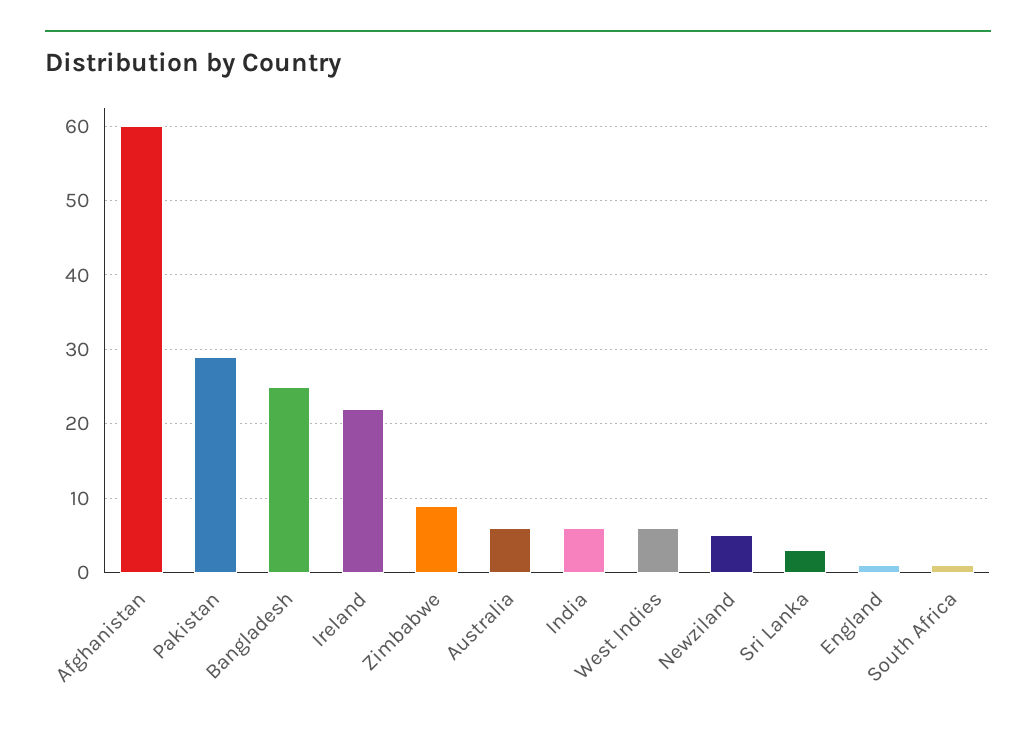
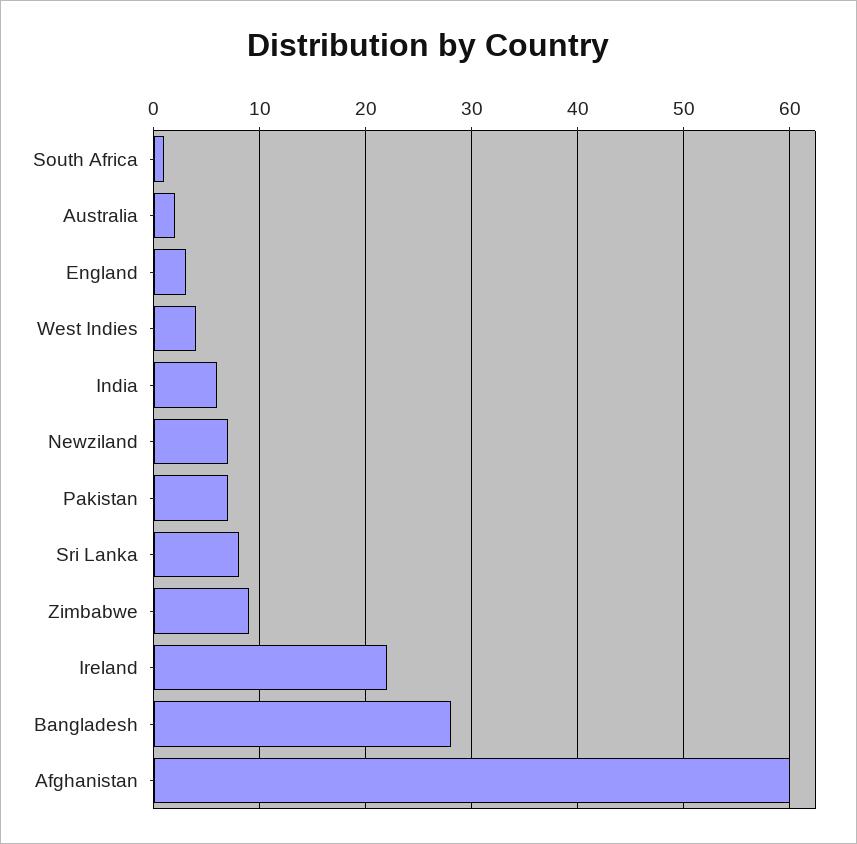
  {
    "Afghanistan": 60,
-   "Pakistan": 29,
+   "Pakistan": 7,
-   "Bangladesh": 25,
+   "Bangladesh": 28,
    "Ireland": 22,
    "Zimbabwe": 9,
-   "Australia": 6,
+   "Australia": 2,
    "India": 6,
-   "West Indies": 6,
+   "West Indies": 4,
-   "Newziland": 5,
+   "Newziland": 7,
-   "Sri Lanka": 3,
+   "Sri Lanka": 8,
-   "England": 1,
+   "England": 3,
    "South Africa": 1
  }

